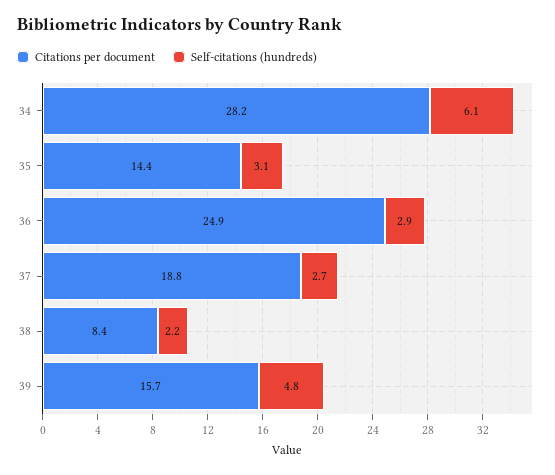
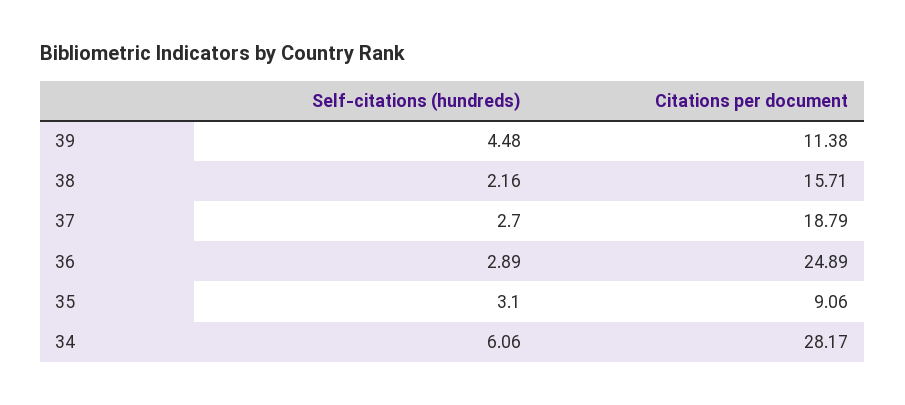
  {
    "Citations per document": {
      "34": 28.17,
-     "35": 14.4,
+     "35": 9.06,
      "36": 24.89,
      "37": 18.79,
-     "38": 8.4,
+     "38": 15.71,
-     "39": 15.7
+     "39": 11.38
    },
    "Self-citations (hundreds)": {
      "34": 6.06,
      "35": 3.1,
      "36": 2.89,
      "37": 2.7,
      "38": 2.16,
-     "39": 4.8
+     "39": 4.48
    }
  }

